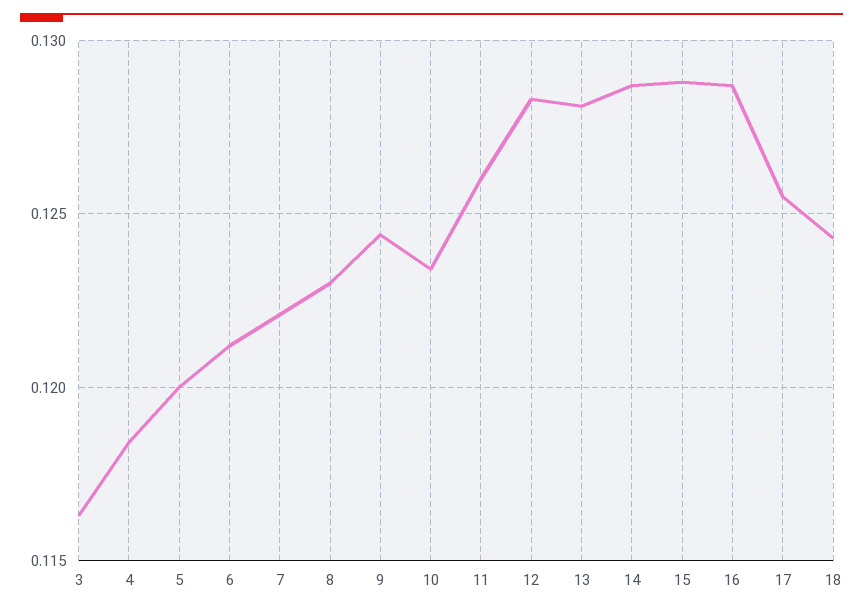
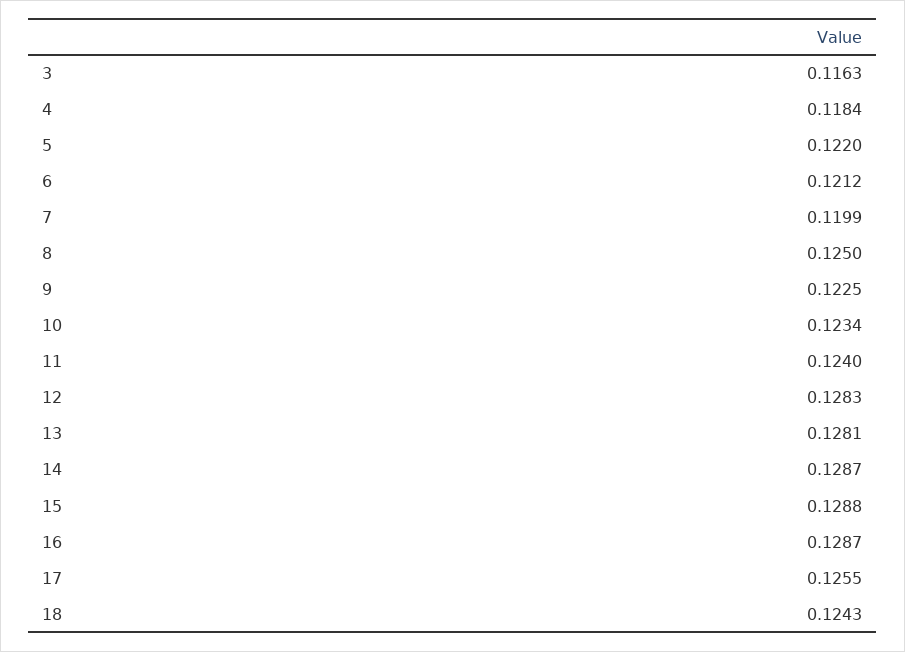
  {
    "3": 0.1163,
    "4": 0.1184,
-   "5": 0.12,
+   "5": 0.122,
    "6": 0.1212,
-   "7": 0.122,
+   "7": 0.1199,
-   "8": 0.123,
+   "8": 0.125,
-   "9": 0.1245,
+   "9": 0.1225,
    "10": 0.1234,
-   "11": 0.126,
+   "11": 0.124,
    "12": 0.1283,
    "13": 0.1281,
    "14": 0.1287,
    "15": 0.1288,
    "16": 0.1287,
    "17": 0.1255,
    "18": 0.1243
  }

